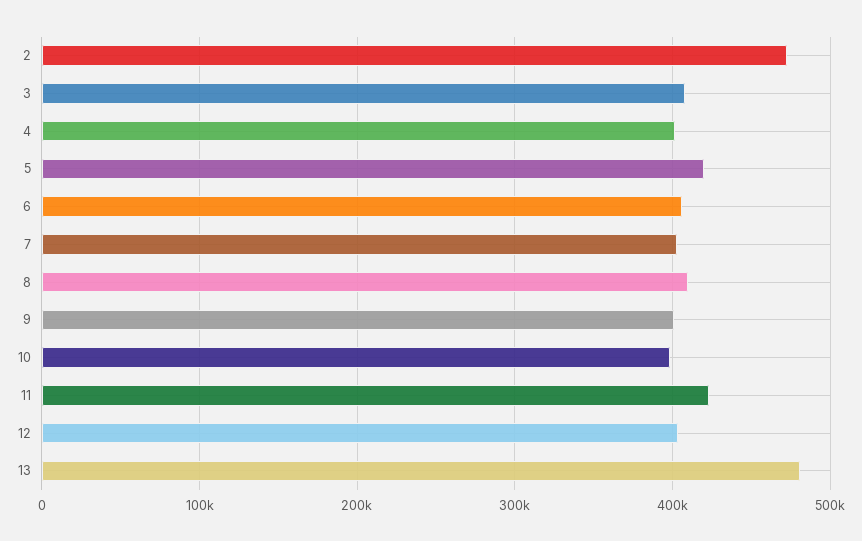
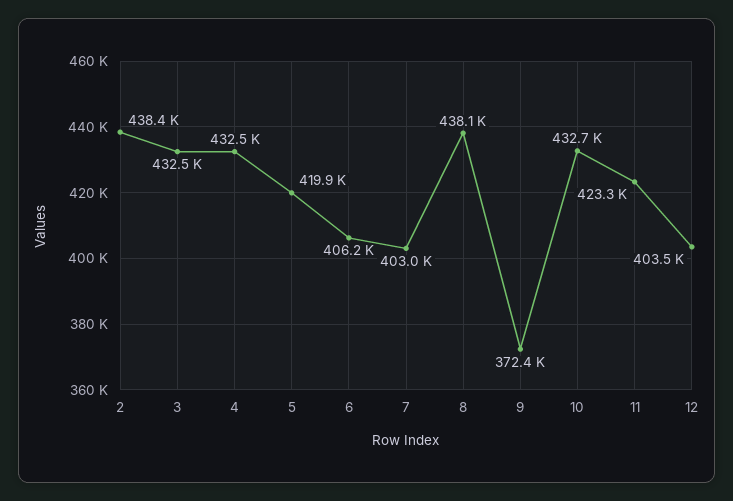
  {
-   "2": 470000,
+   "2": 438400,
-   "3": 410000,
+   "3": 432500,
-   "4": 400000,
+   "4": 432500,
    "5": 419900,
    "6": 406200,
    "7": 403000,
-   "8": 410000,
+   "8": 438100,
-   "9": 400000,
+   "9": 372400,
-   "10": 400000,
+   "10": 432700,
    "11": 423300,
-   "12": 403500,
+   "12": 403500
-   "13": 480000
  }

